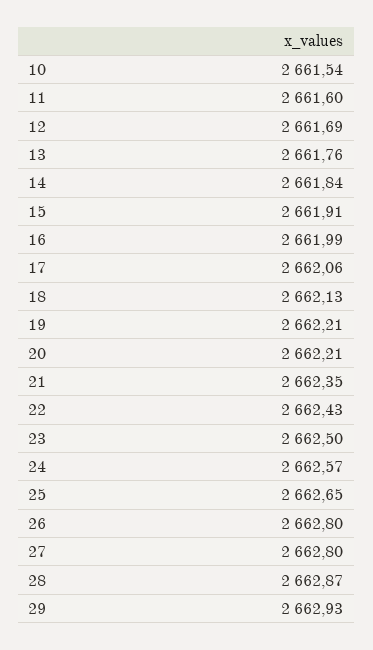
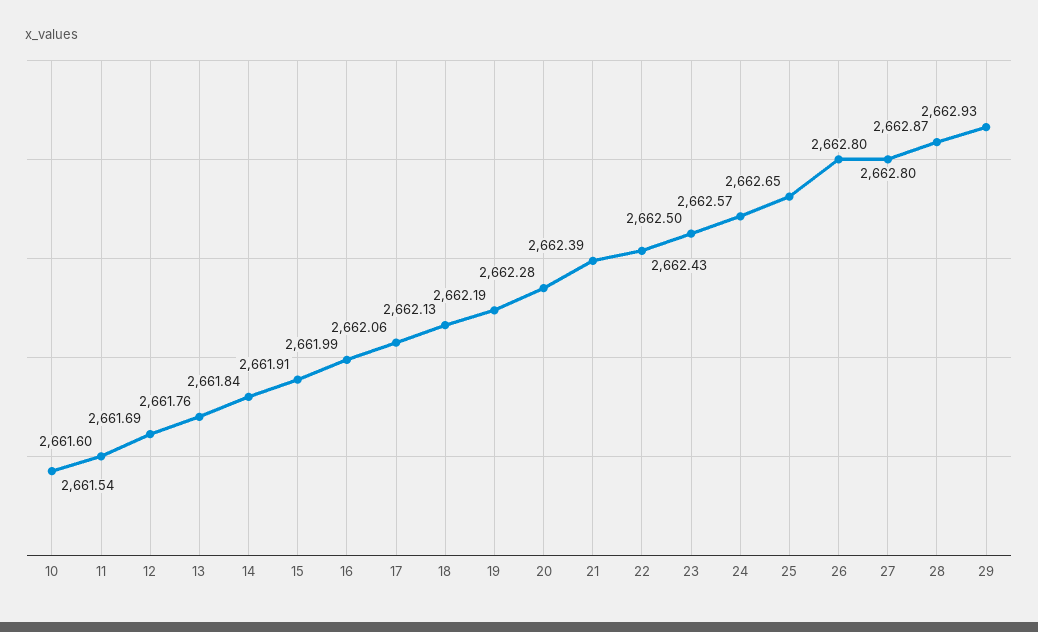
  {
    "10": 2661.54,
    "11": 2661.6,
    "12": 2661.69,
    "13": 2661.76,
    "14": 2661.84,
    "15": 2661.91,
    "16": 2661.99,
    "17": 2662.06,
    "18": 2662.13,
-   "19": 2662.21,
+   "19": 2662.19,
-   "20": 2662.21,
+   "20": 2662.28,
-   "21": 2662.35,
+   "21": 2662.39,
    "22": 2662.43,
    "23": 2662.5,
    "24": 2662.57,
    "25": 2662.65,
    "26": 2662.8,
    "27": 2662.8,
    "28": 2662.87,
    "29": 2662.93
  }

